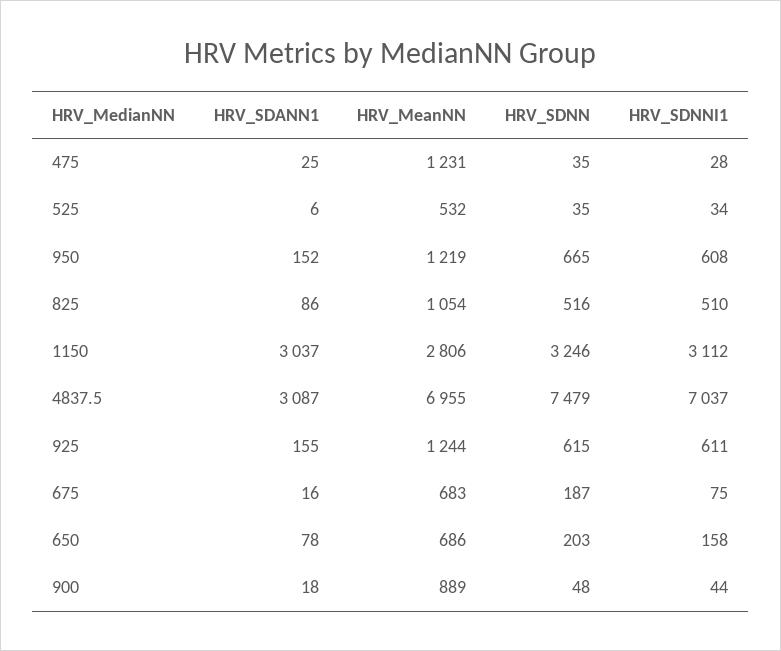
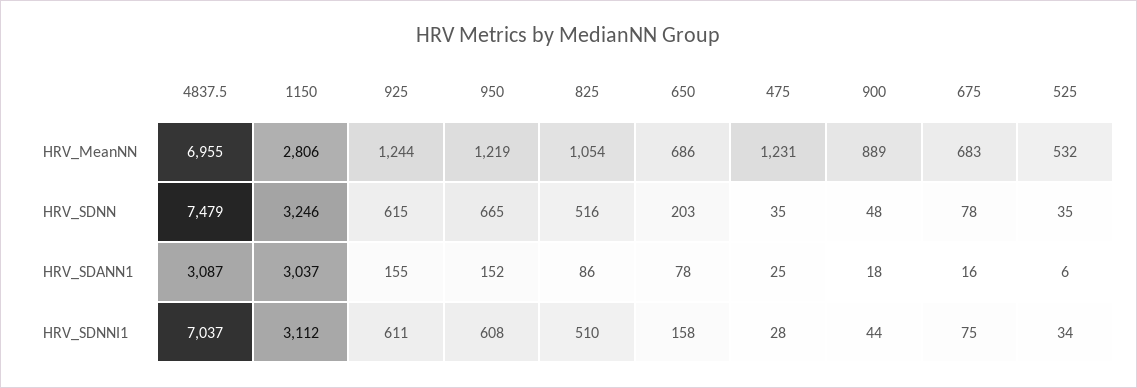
  {
    "HRV_SDANN1": {
      "475": 25,
      "525": 6,
      "950": 152,
      "825": 86,
      "1150": 3037,
      "4837.5": 3087,
      "925": 155,
      "675": 16,
      "650": 78,
      "900": 18
    },
    "HRV_MeanNN": {
      "475": 1231,
      "525": 532,
      "950": 1219,
      "825": 1054,
      "1150": 2806,
      "4837.5": 6955,
      "925": 1244,
      "675": 683,
      "650": 686,
      "900": 889
    },
    "HRV_SDNN": {
      "475": 35,
      "525": 35,
      "950": 665,
      "825": 516,
      "1150": 3246,
      "4837.5": 7479,
      "925": 615,
-     "675": 187,
+     "675": 78,
      "650": 203,
      "900": 48
    },
    "HRV_SDNNI1": {
      "475": 28,
      "525": 34,
      "950": 608,
      "825": 510,
      "1150": 3112,
      "4837.5": 7037,
      "925": 611,
      "675": 75,
      "650": 158,
      "900": 44
    }
  }

